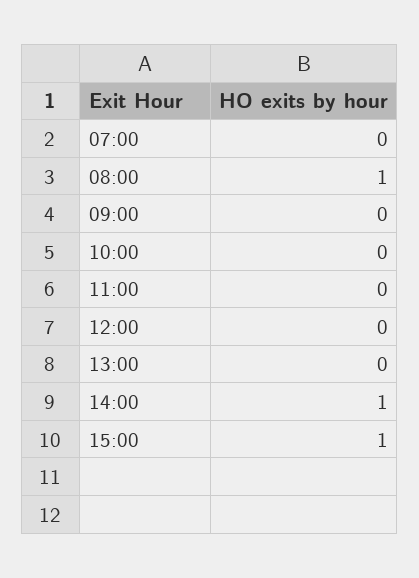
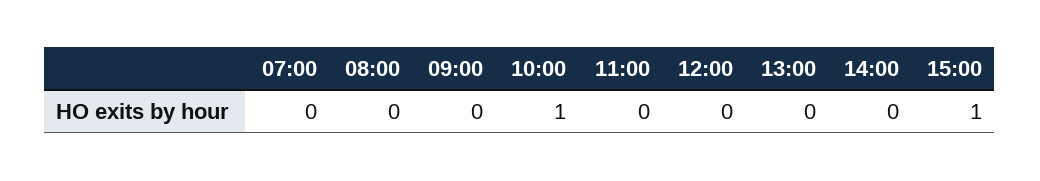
  {
    "07:00": 0,
-   "08:00": 1,
+   "08:00": 0,
    "09:00": 0,
-   "10:00": 0,
+   "10:00": 1,
    "11:00": 0,
    "12:00": 0,
    "13:00": 0,
-   "14:00": 1,
+   "14:00": 0,
    "15:00": 1
  }

